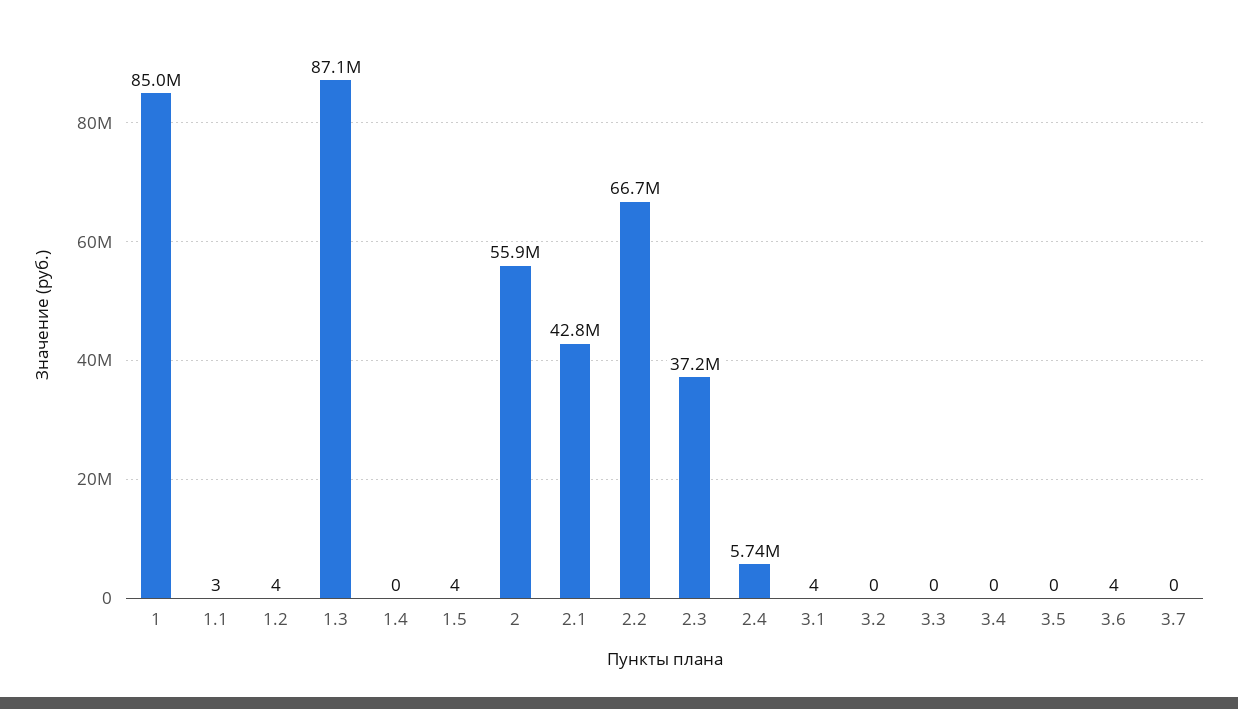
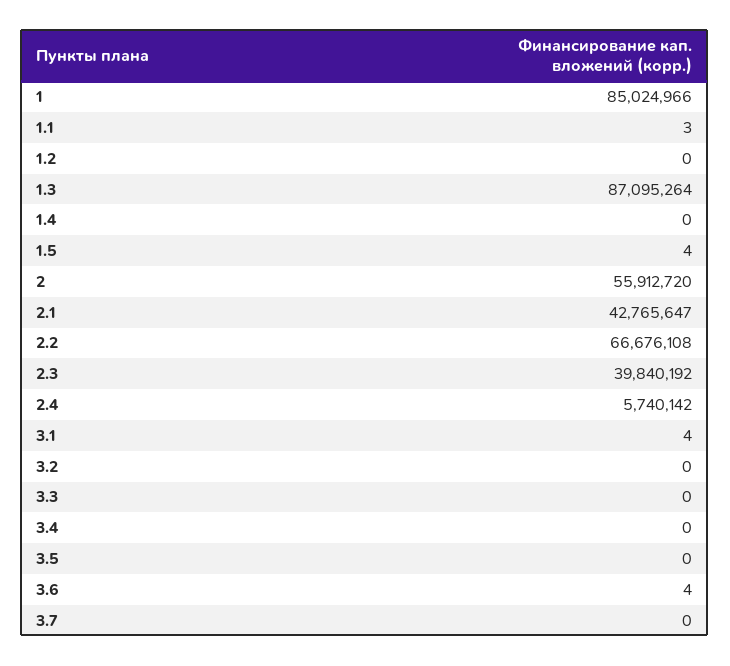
  {
    "1": 85024966,
    "1.1": 3,
-   "1.2": 4,
+   "1.2": 0,
    "1.3": 87095264,
    "1.4": 0,
    "1.5": 4,
    "2": 55912720,
    "2.1": 42765647,
    "2.2": 66676108,
-   "2.3": 37200000,
+   "2.3": 39840192,
    "2.4": 5740142,
    "3.1": 4,
    "3.2": 0,
    "3.3": 0,
    "3.4": 0,
    "3.5": 0,
    "3.6": 4,
    "3.7": 0
  }

